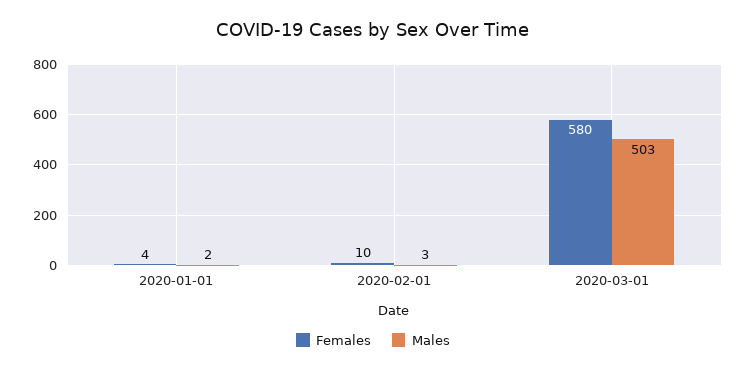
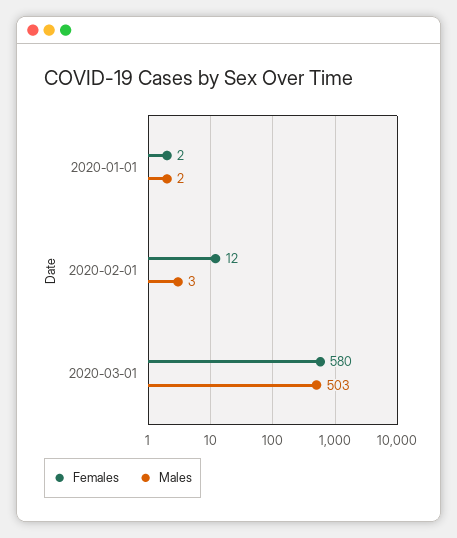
  {
    "Females": {
-     "2020-01-01": 4,
+     "2020-01-01": 2,
-     "2020-02-01": 10,
+     "2020-02-01": 12,
      "2020-03-01": 580
    },
    "Males": {
      "2020-01-01": 2,
      "2020-02-01": 3,
      "2020-03-01": 503
    }
  }

